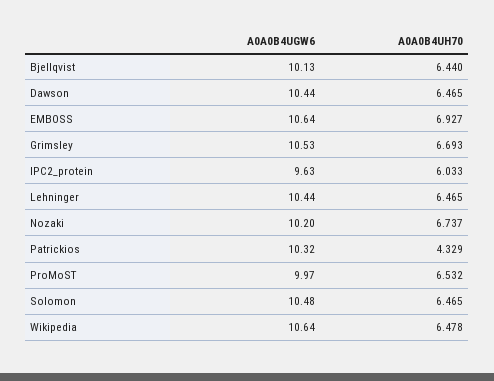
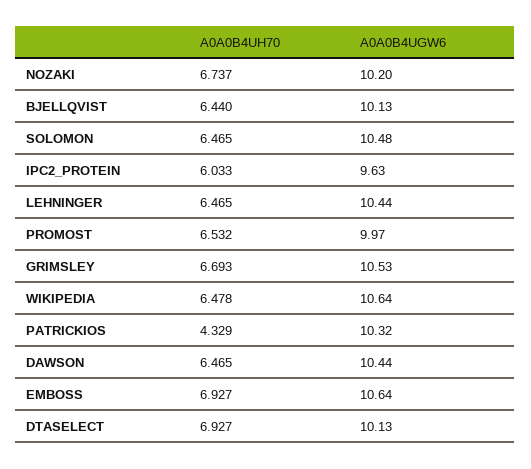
  {
    "A0A0B4UGW6": {
      "Bjellqvist": 10.13,
      "Dawson": 10.44,
      "EMBOSS": 10.64,
      "Grimsley": 10.53,
      "IPC2_protein": 9.63,
      "Lehninger": 10.44,
      "Nozaki": 10.2,
      "Patrickios": 10.32,
      "ProMoST": 9.97,
      "Solomon": 10.48,
-     "Wikipedia": 10.64
+     "Wikipedia": 10.64,
+     "DTASELECT": 10.13
    },
    "A0A0B4UH70": {
      "Bjellqvist": 6.44,
      "Dawson": 6.465,
      "EMBOSS": 6.927,
      "Grimsley": 6.693,
      "IPC2_protein": 6.033,
      "Lehninger": 6.465,
      "Nozaki": 6.737,
      "Patrickios": 4.329,
      "ProMoST": 6.532,
      "Solomon": 6.465,
-     "Wikipedia": 6.478
+     "Wikipedia": 6.478,
+     "DTASELECT": 6.927
    }
  }

